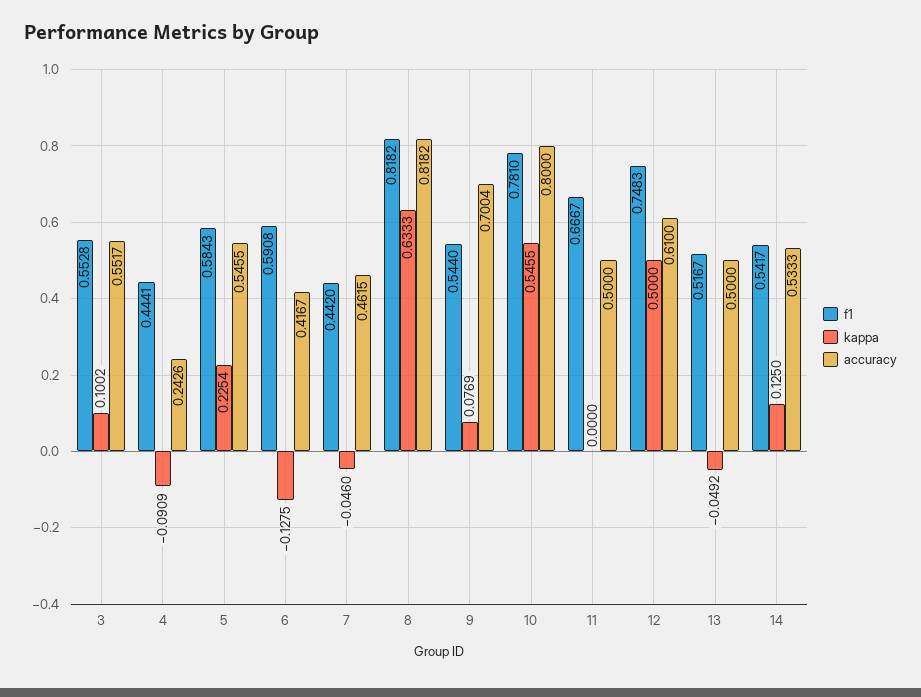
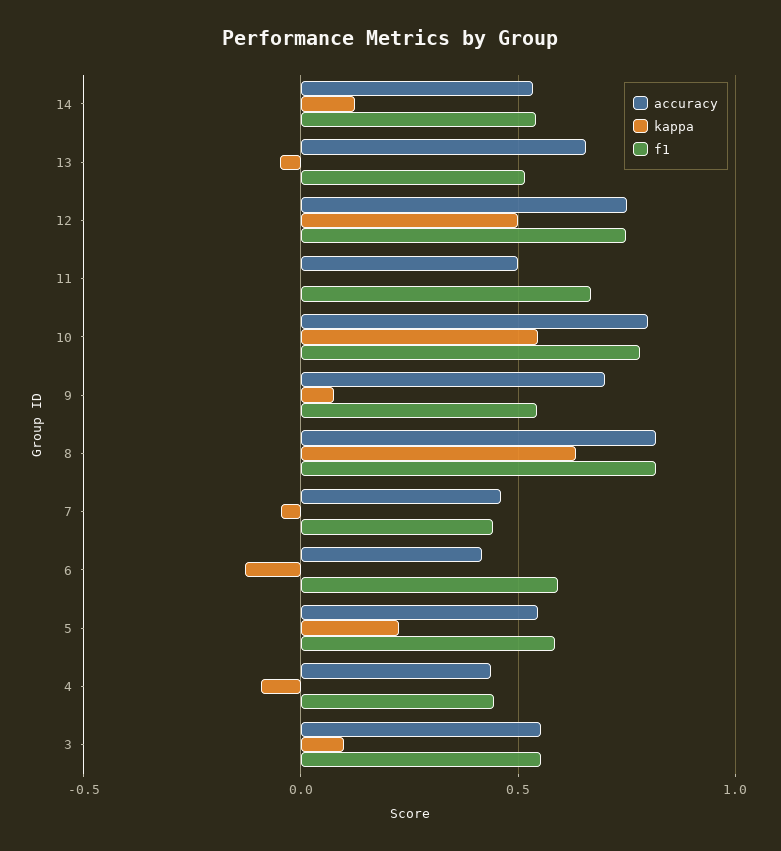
  {
    "f1": {
      "3": 0.5528,
      "4": 0.4441,
      "5": 0.5843,
      "6": 0.5908,
      "7": 0.442,
      "8": 0.8182,
      "9": 0.544,
      "10": 0.781,
      "11": 0.6667,
      "12": 0.7483,
      "13": 0.5167,
      "14": 0.5417
    },
    "kappa": {
      "3": 0.1002,
      "4": -0.0909,
      "5": 0.2254,
      "6": -0.1275,
      "7": -0.046,
      "8": 0.6333,
      "9": 0.0769,
      "10": 0.5455,
      "11": 0,
      "12": 0.5,
      "13": -0.0492,
      "14": 0.125
    },
    "accuracy": {
      "3": 0.5517,
-     "4": 0.2426,
+     "4": 0.45,
      "5": 0.5455,
      "6": 0.4167,
      "7": 0.4615,
      "8": 0.8182,
      "9": 0.7004,
      "10": 0.8,
      "11": 0.5,
-     "12": 0.61,
+     "12": 0.75,
-     "13": 0.5,
+     "13": 0.65,
      "14": 0.5333
    }
  }

